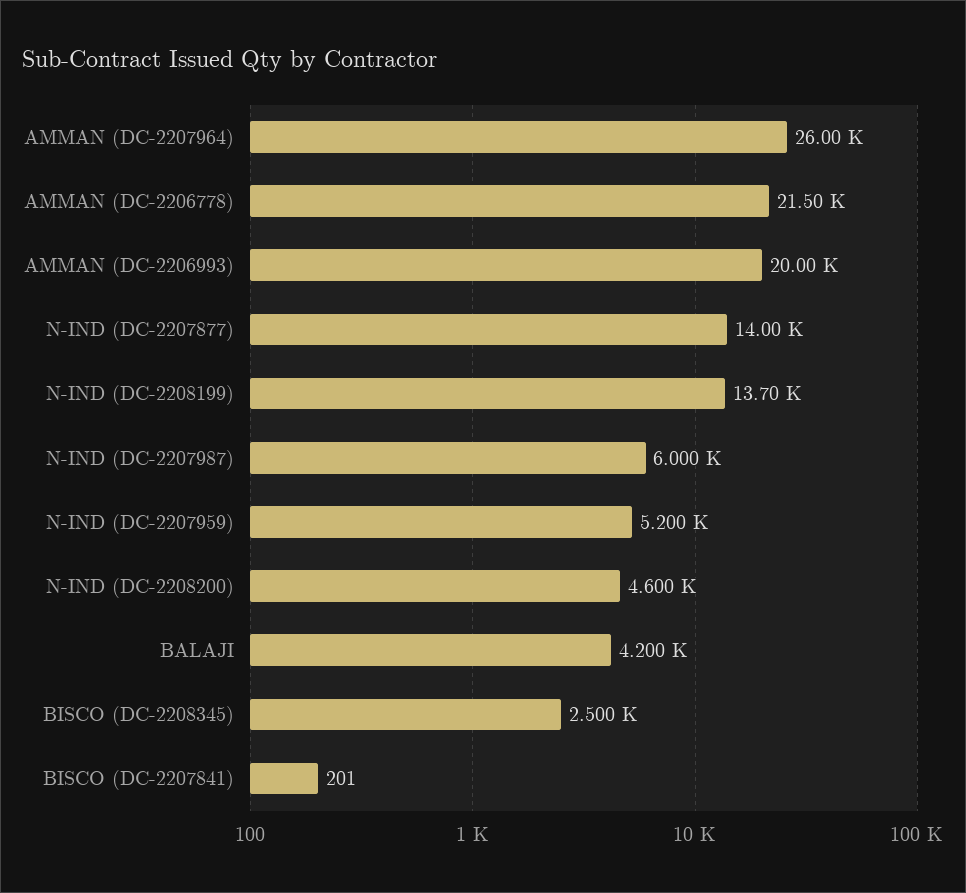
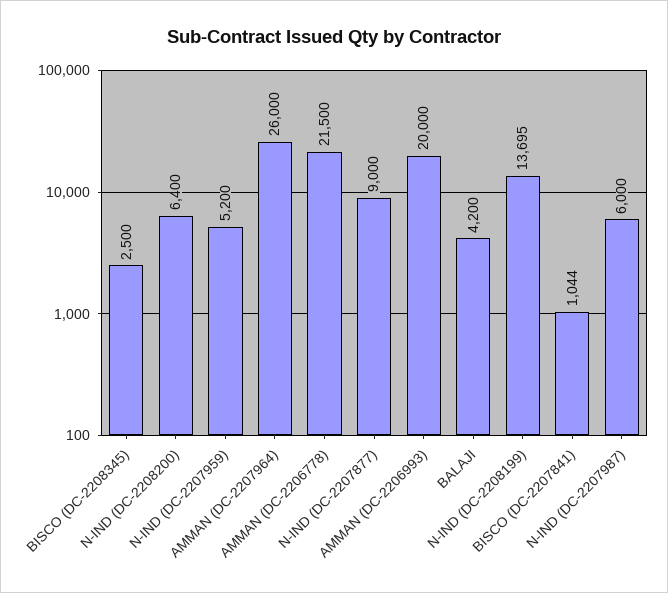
  {
    "AMMAN (DC-2207964)": 26000,
    "AMMAN (DC-2206778)": 21500,
    "AMMAN (DC-2206993)": 20000,
-   "N-IND (DC-2207877)": 14000,
+   "N-IND (DC-2207877)": 9000,
    "N-IND (DC-2208199)": 13695,
    "N-IND (DC-2207987)": 6000,
    "N-IND (DC-2207959)": 5200,
-   "N-IND (DC-2208200)": 4600,
+   "N-IND (DC-2208200)": 6400,
    "BALAJI": 4200,
    "BISCO (DC-2208345)": 2500,
-   "BISCO (DC-2207841)": 201
+   "BISCO (DC-2207841)": 1044
  }

